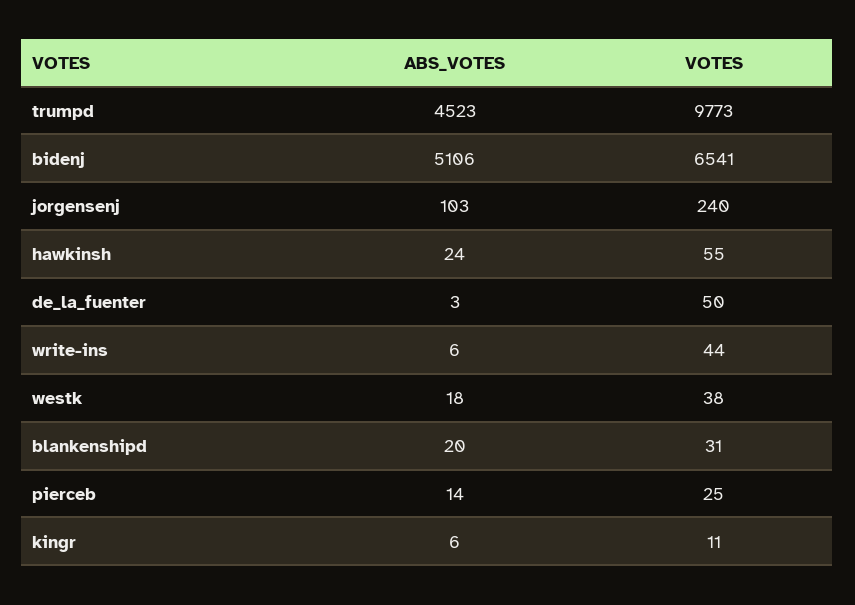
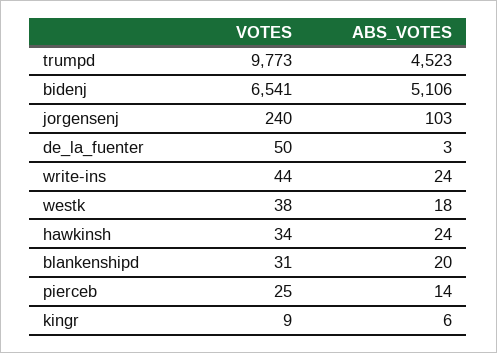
  {
    "ABS_VOTES": {
      "trumpd": 4523,
      "bidenj": 5106,
      "jorgensenj": 103,
      "hawkinsh": 24,
      "de_la_fuenter": 3,
-     "write-ins": 6,
+     "write-ins": 24,
      "westk": 18,
      "blankenshipd": 20,
      "pierceb": 14,
      "kingr": 6
    },
    "VOTES": {
      "trumpd": 9773,
      "bidenj": 6541,
      "jorgensenj": 240,
-     "hawkinsh": 55,
+     "hawkinsh": 34,
      "de_la_fuenter": 50,
      "write-ins": 44,
      "westk": 38,
      "blankenshipd": 31,
      "pierceb": 25,
-     "kingr": 11
+     "kingr": 9
    }
  }

